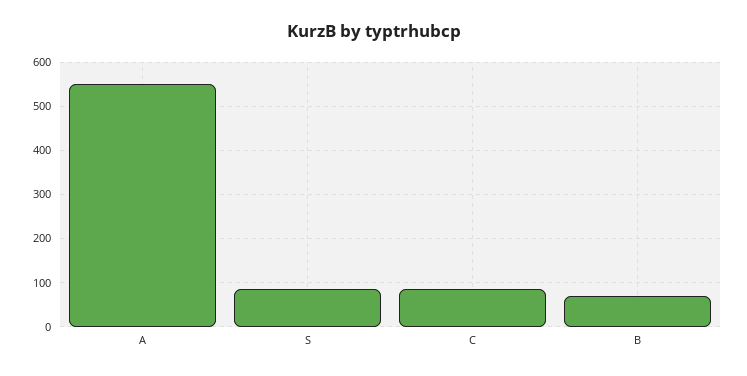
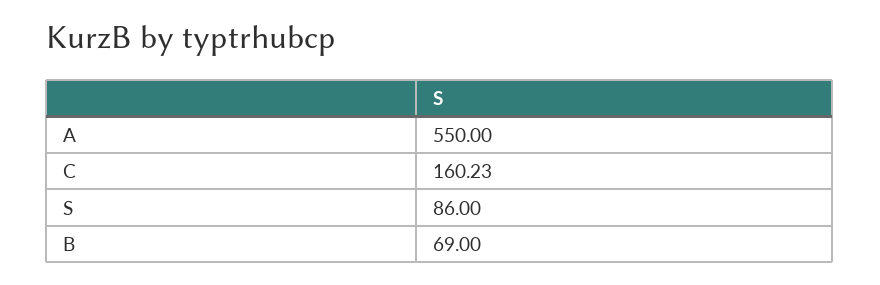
  {
    "A": 550,
    "S": 86,
-   "C": 80,
+   "C": 160.23,
    "B": 69
  }

